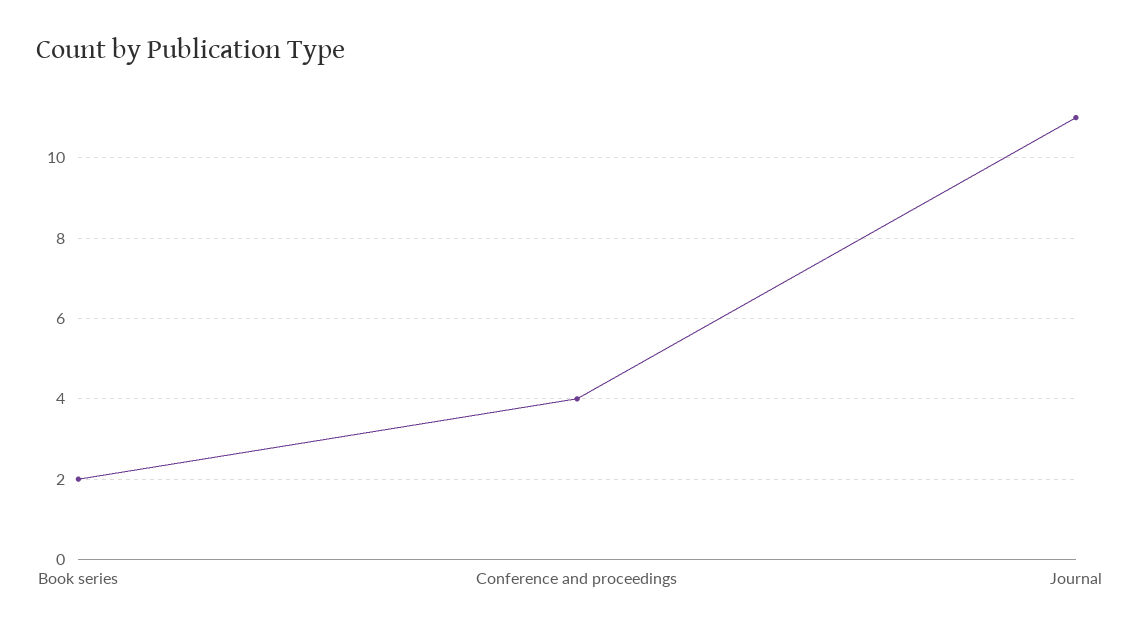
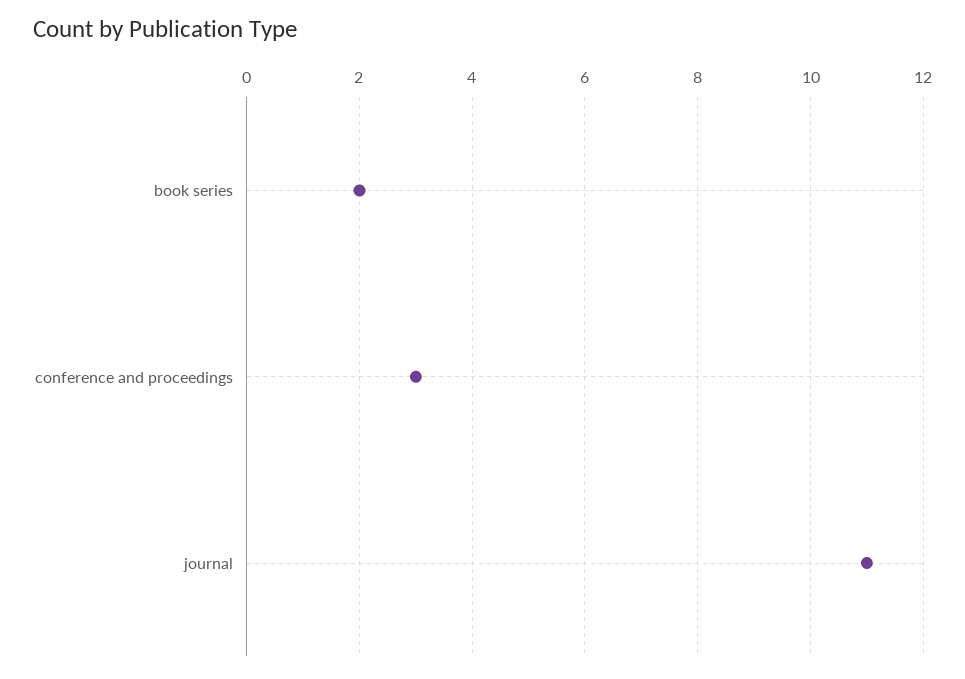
  {
    "Book series": 2,
-   "Conference and proceedings": 4,
+   "Conference and proceedings": 3,
    "Journal": 11
  }

